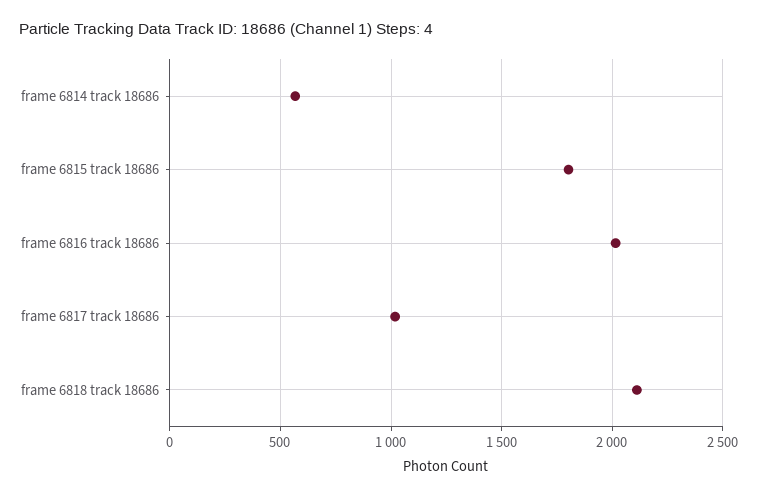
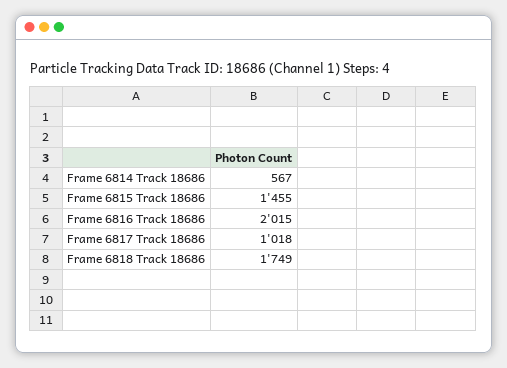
  {
    "frame 6814 track 18686": 567,
-   "frame 6815 track 18686": 1800,
+   "frame 6815 track 18686": 1455,
    "frame 6816 track 18686": 2015,
    "frame 6817 track 18686": 1018,
-   "frame 6818 track 18686": 2100
+   "frame 6818 track 18686": 1749
  }

